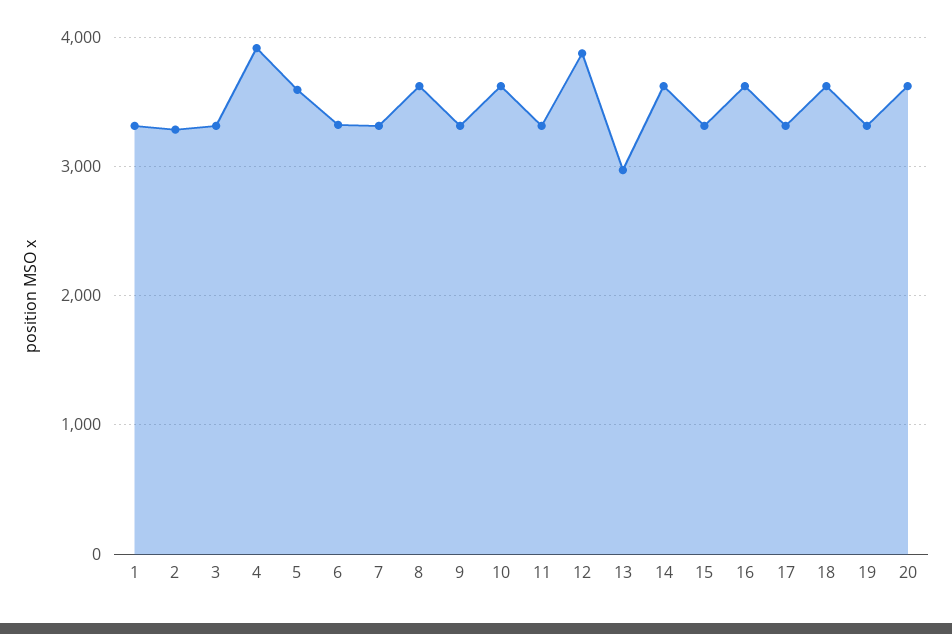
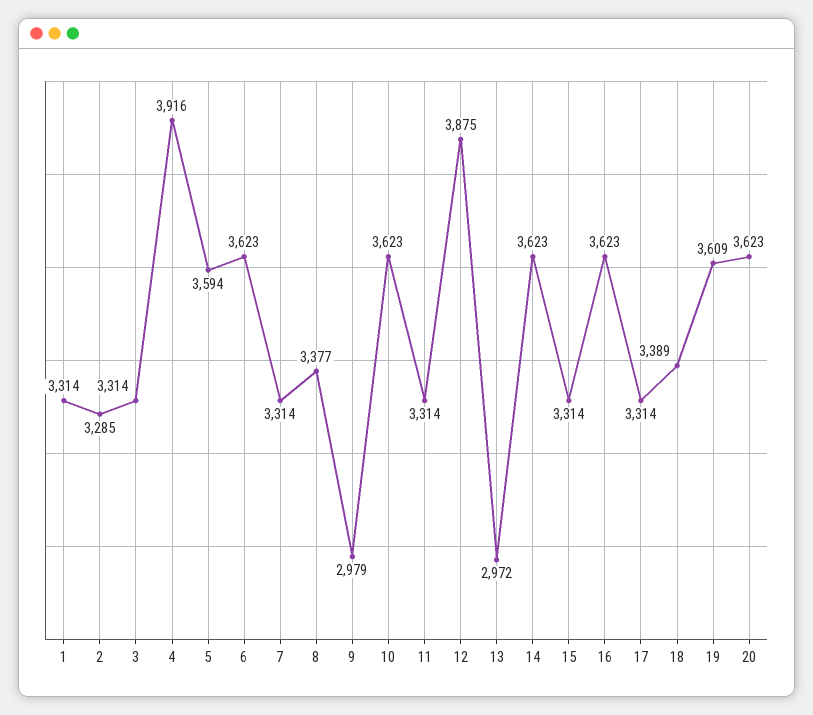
  {
    "1": 3314,
    "2": 3285,
    "3": 3314,
    "4": 3916,
    "5": 3594,
-   "6": 3300,
+   "6": 3623,
    "7": 3314,
-   "8": 3600,
+   "8": 3377,
-   "9": 3300,
+   "9": 2979,
    "10": 3623,
    "11": 3314,
    "12": 3875,
    "13": 2972,
    "14": 3623,
    "15": 3314,
    "16": 3623,
    "17": 3314,
-   "18": 3600,
+   "18": 3389,
-   "19": 3300,
+   "19": 3609,
    "20": 3623
  }

